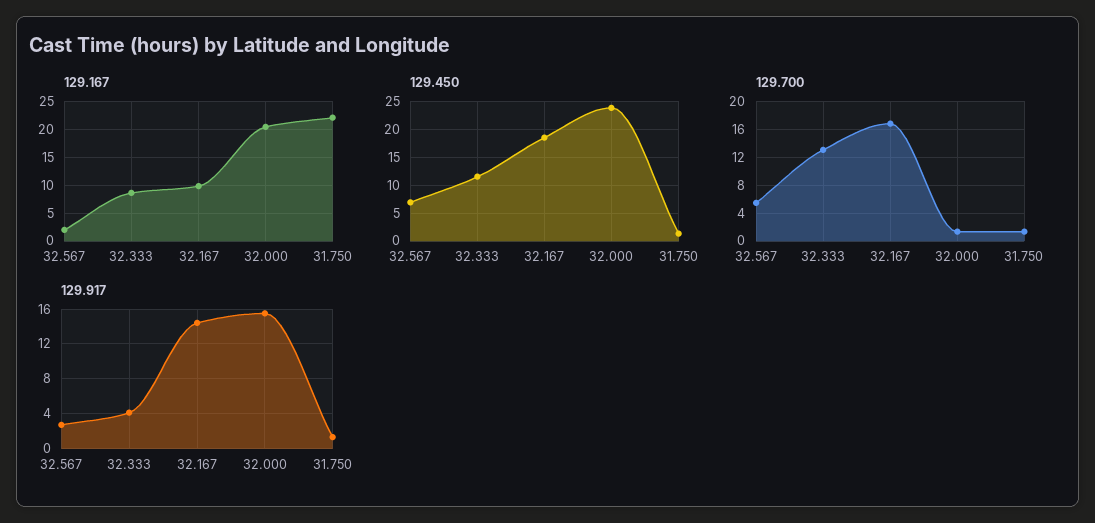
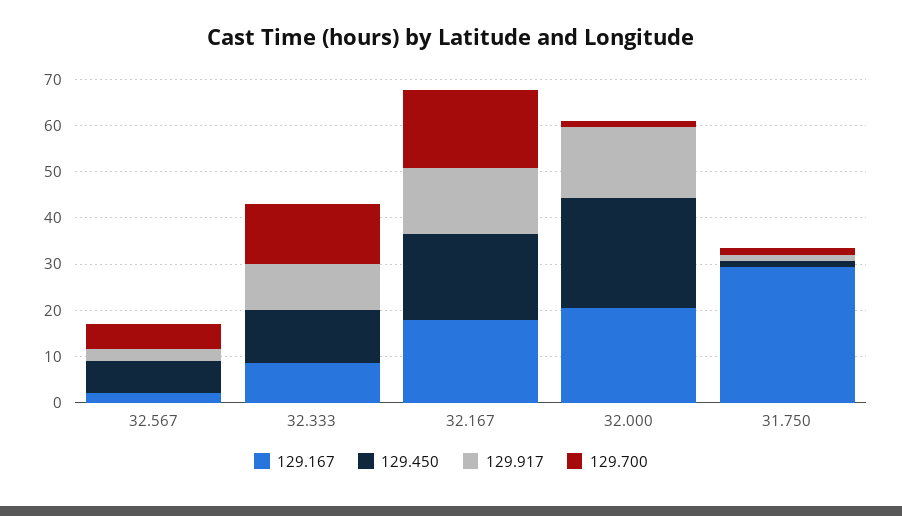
  {
    "129.167": {
      "32.567": 2,
      "32.333": 8,
-     "32.167": 10,
+     "32.167": 18,
      "32.000": 20,
-     "31.750": 22.5
+     "31.750": 30
    },
    "129.450": {
      "32.567": 6,
      "32.333": 12,
      "32.167": 18,
      "32.000": 24,
      "31.750": 2
    },
    "129.700": {
      "32.567": 5,
      "32.333": 13,
      "32.167": 17,
      "32.000": 1,
      "31.750": 1
    },
    "129.917": {
      "32.567": 3,
-     "32.333": 4,
+     "32.333": 10,
      "32.167": 14,
      "32.000": 16,
      "31.750": 1
    }
  }

